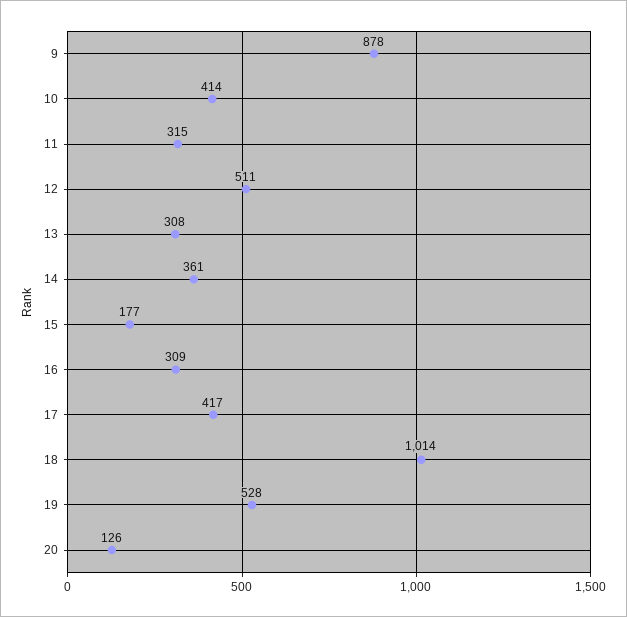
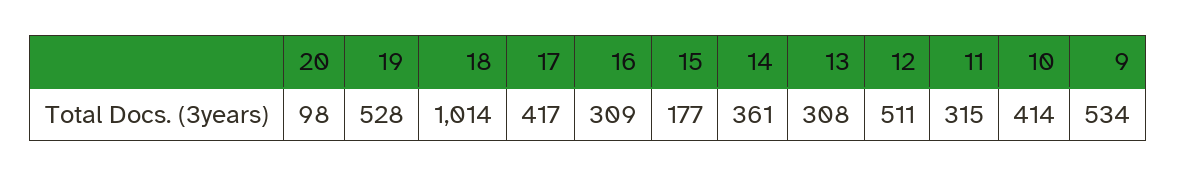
  {
-   "9": 878,
+   "9": 534,
    "10": 414,
    "11": 315,
    "12": 511,
    "13": 308,
    "14": 361,
    "15": 177,
    "16": 309,
    "17": 417,
    "18": 1014,
    "19": 528,
-   "20": 126
+   "20": 98
  }

